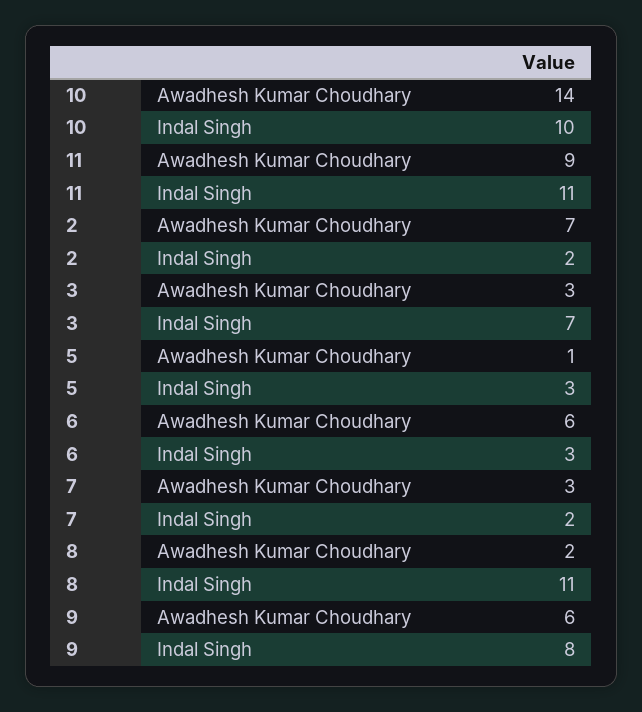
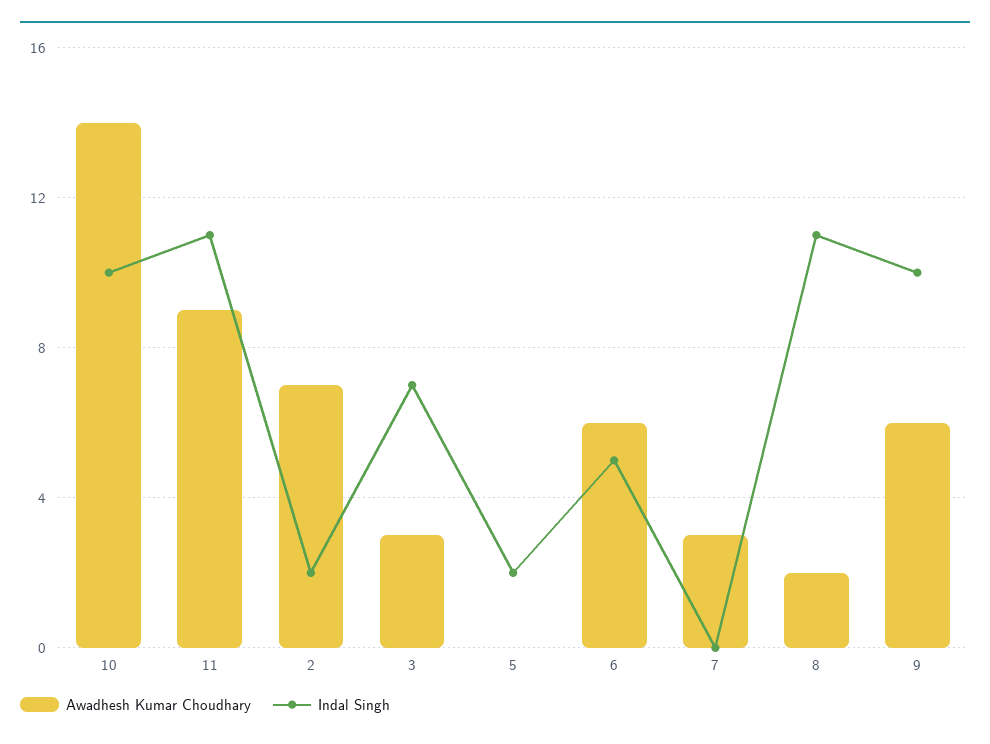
  {
    "Awadhesh Kumar Choudhary": {
      "10": 14,
      "11": 9,
      "2": 7,
      "3": 3,
-     "5": 1,
+     "5": 0,
      "6": 6,
      "7": 3,
      "8": 2,
      "9": 6
    },
    "Indal Singh": {
      "10": 10,
      "11": 11,
      "2": 2,
      "3": 7,
-     "5": 3,
+     "5": 2,
-     "6": 3,
+     "6": 5,
-     "7": 2,
+     "7": 0,
      "8": 11,
-     "9": 8
+     "9": 10
    }
  }

